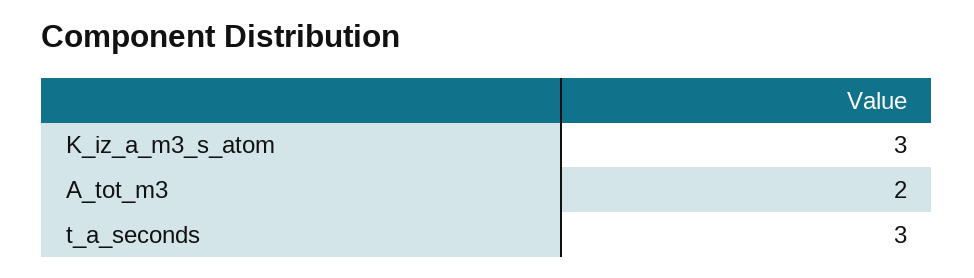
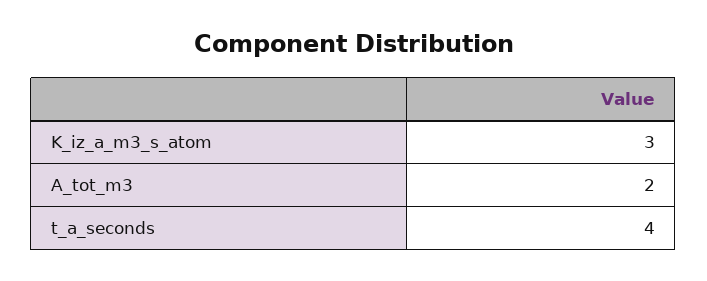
  {
    "K_iz_a_m3_s_atom": 3,
    "A_tot_m3": 2,
-   "t_a_seconds": 3
+   "t_a_seconds": 4
  }

